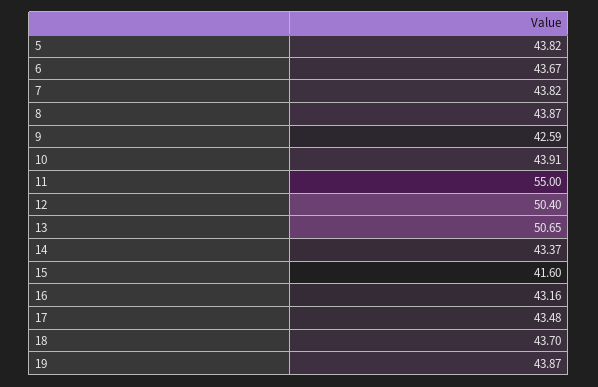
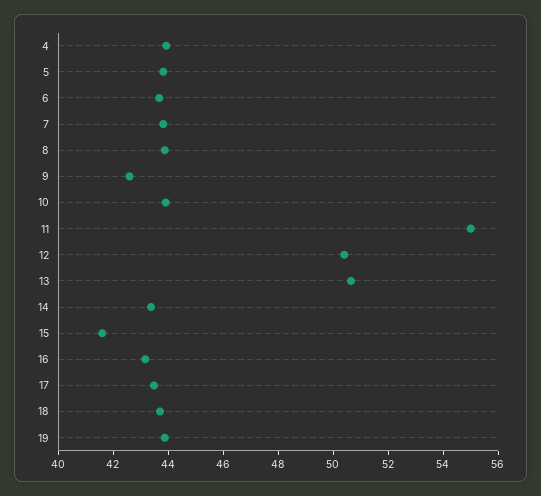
  {
    "5": 43.82,
    "6": 43.67,
    "7": 43.82,
    "8": 43.87,
    "9": 42.59,
    "10": 43.91,
    "11": 55,
    "12": 50.4,
    "13": 50.65,
    "14": 43.37,
    "15": 41.6,
    "16": 43.16,
    "17": 43.48,
    "18": 43.7,
-   "19": 43.87
+   "19": 43.87,
+   "4": 44
  }

